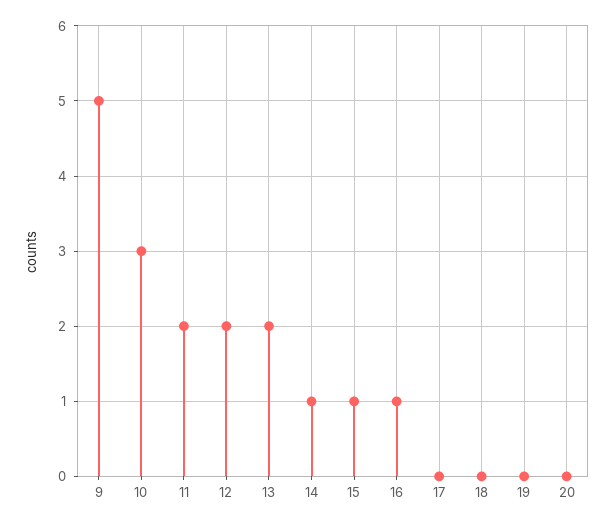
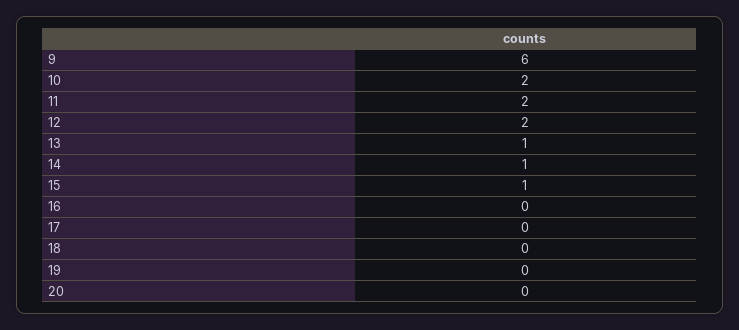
  {
-   "9": 5,
+   "9": 6,
-   "10": 3,
+   "10": 2,
    "11": 2,
    "12": 2,
-   "13": 2,
+   "13": 1,
    "14": 1,
    "15": 1,
-   "16": 1,
+   "16": 0,
    "17": 0,
    "18": 0,
    "19": 0,
    "20": 0
  }

